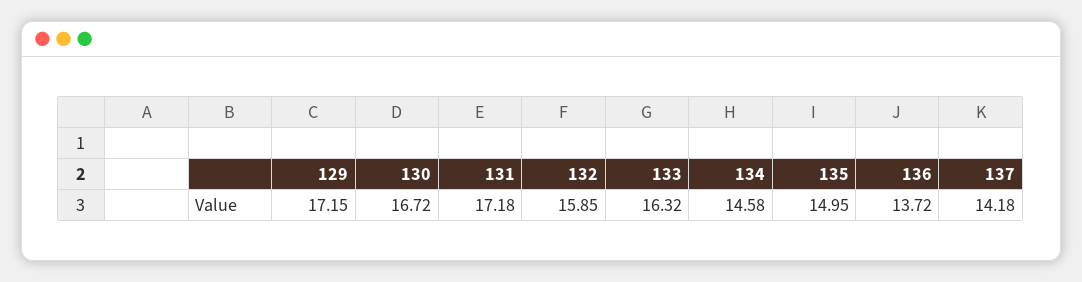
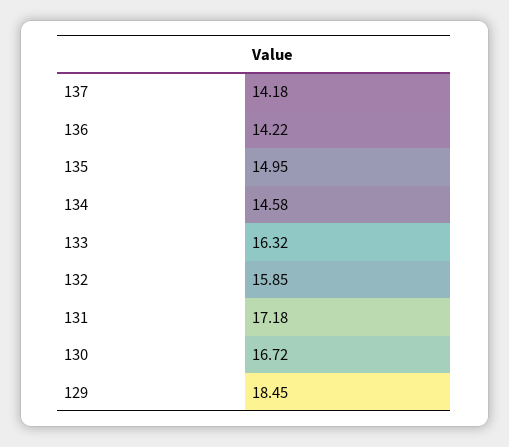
  {
-   "129": 17.15,
+   "129": 18.45,
    "130": 16.72,
    "131": 17.18,
    "132": 15.85,
    "133": 16.32,
    "134": 14.58,
    "135": 14.95,
-   "136": 13.72,
+   "136": 14.22,
    "137": 14.18
  }

